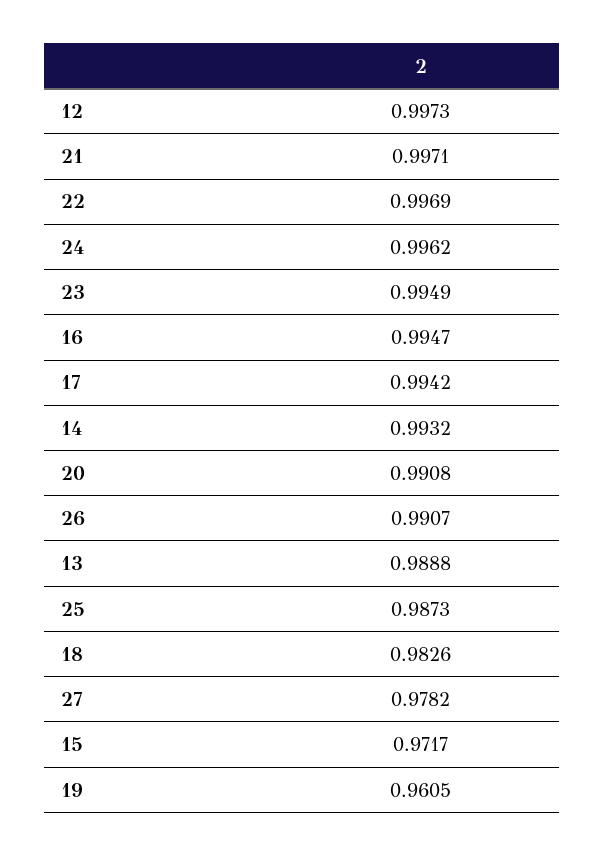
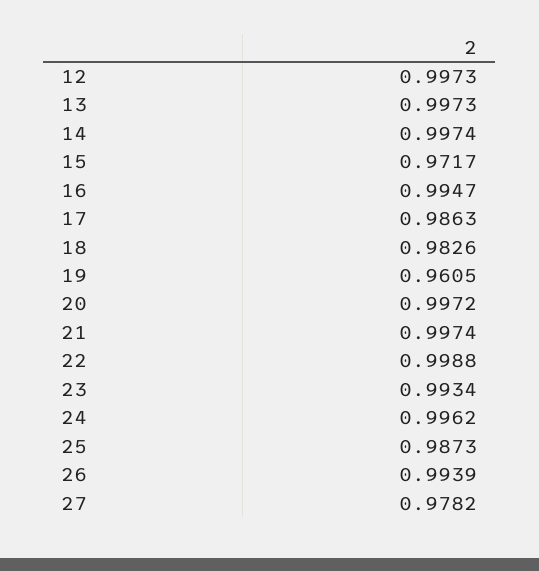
  {
    "12": 0.9973,
-   "21": 0.9971,
+   "21": 0.9974,
-   "22": 0.9969,
+   "22": 0.9988,
    "24": 0.9962,
-   "23": 0.9949,
+   "23": 0.9934,
    "16": 0.9947,
-   "17": 0.9942,
+   "17": 0.9863,
-   "14": 0.9932,
+   "14": 0.9974,
-   "20": 0.9908,
+   "20": 0.9972,
-   "26": 0.9907,
+   "26": 0.9939,
-   "13": 0.9888,
+   "13": 0.9973,
    "25": 0.9873,
    "18": 0.9826,
    "27": 0.9782,
    "15": 0.9717,
    "19": 0.9605
  }

